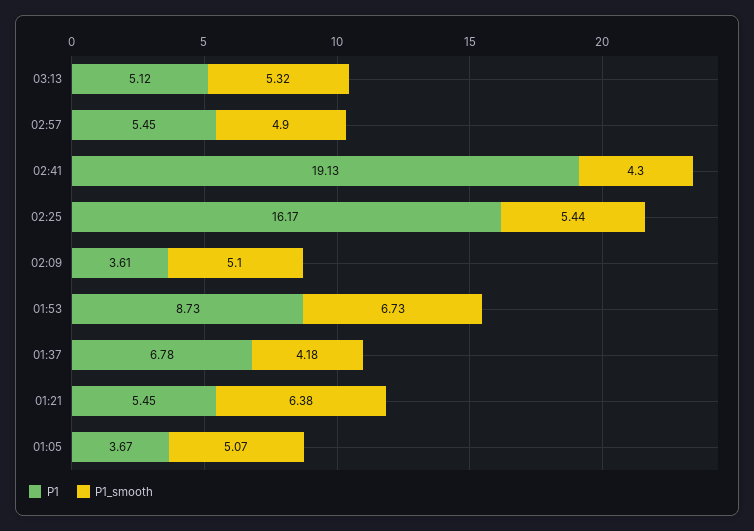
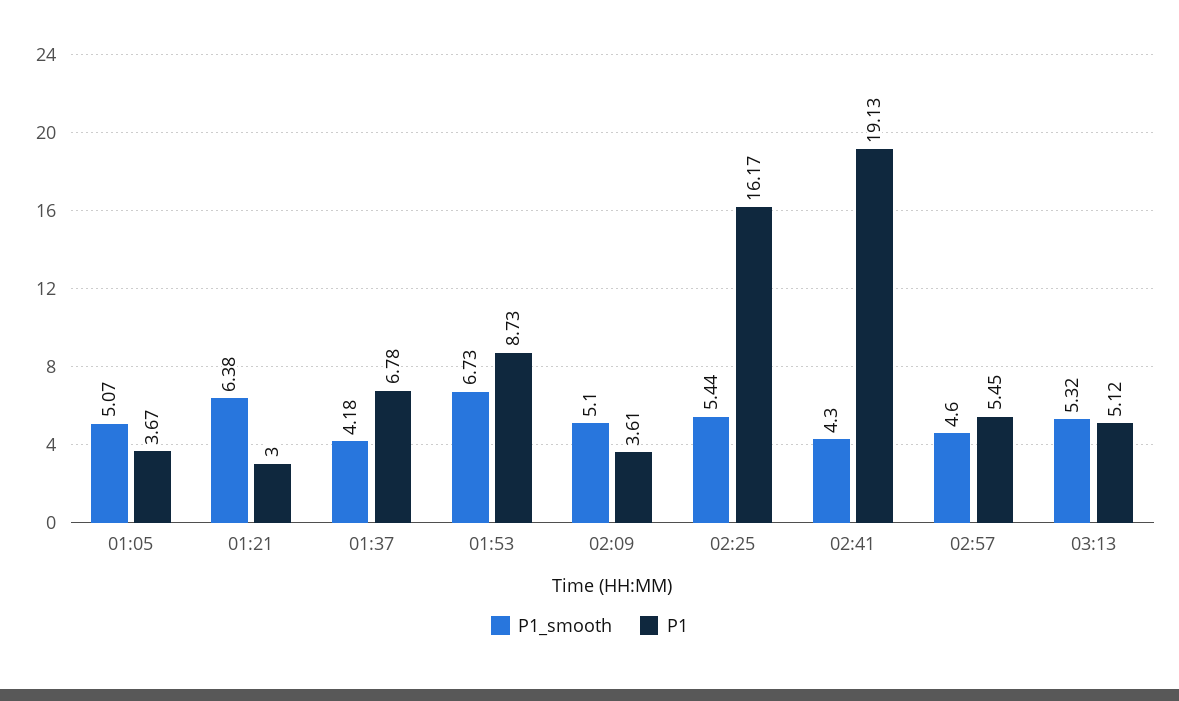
  {
    "P1": {
      "03:13": 5.12,
      "02:57": 5.45,
      "02:41": 19.13,
      "02:25": 16.17,
      "02:09": 3.61,
      "01:53": 8.73,
      "01:37": 6.78,
-     "01:21": 5.45,
+     "01:21": 3,
      "01:05": 3.67
    },
    "P1_smooth": {
      "03:13": 5.32,
-     "02:57": 4.9,
+     "02:57": 4.6,
      "02:41": 4.3,
      "02:25": 5.44,
      "02:09": 5.1,
      "01:53": 6.73,
      "01:37": 4.18,
      "01:21": 6.38,
      "01:05": 5.07
    }
  }

